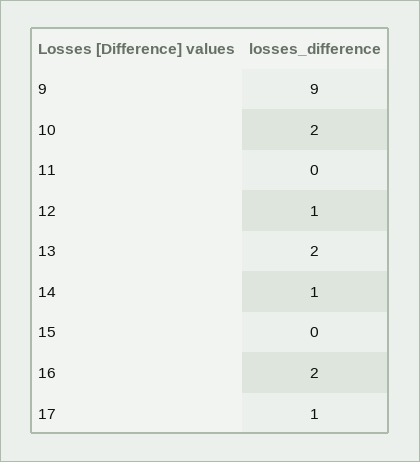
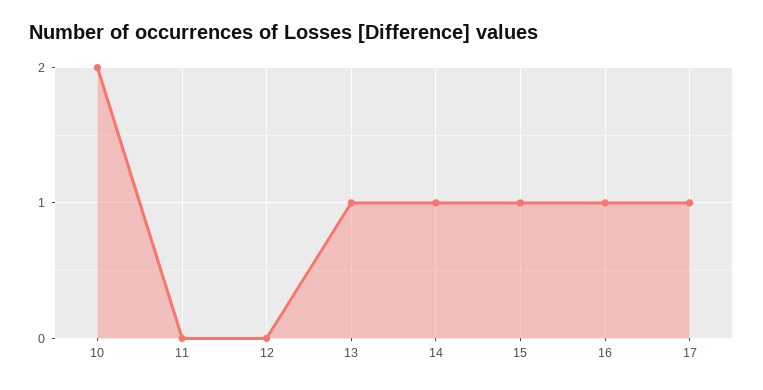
  {
-   "9": 9,
    "10": 2,
    "11": 0,
-   "12": 1,
+   "12": 0,
-   "13": 2,
+   "13": 1,
    "14": 1,
-   "15": 0,
+   "15": 1,
-   "16": 2,
+   "16": 1,
    "17": 1
  }

